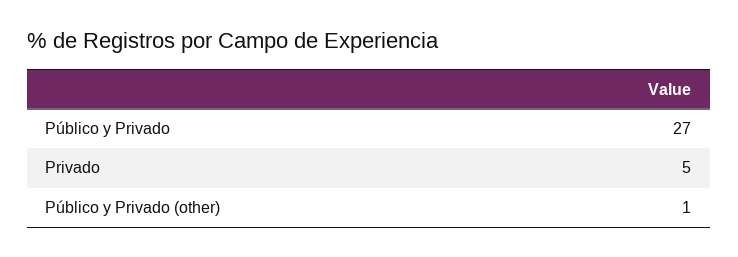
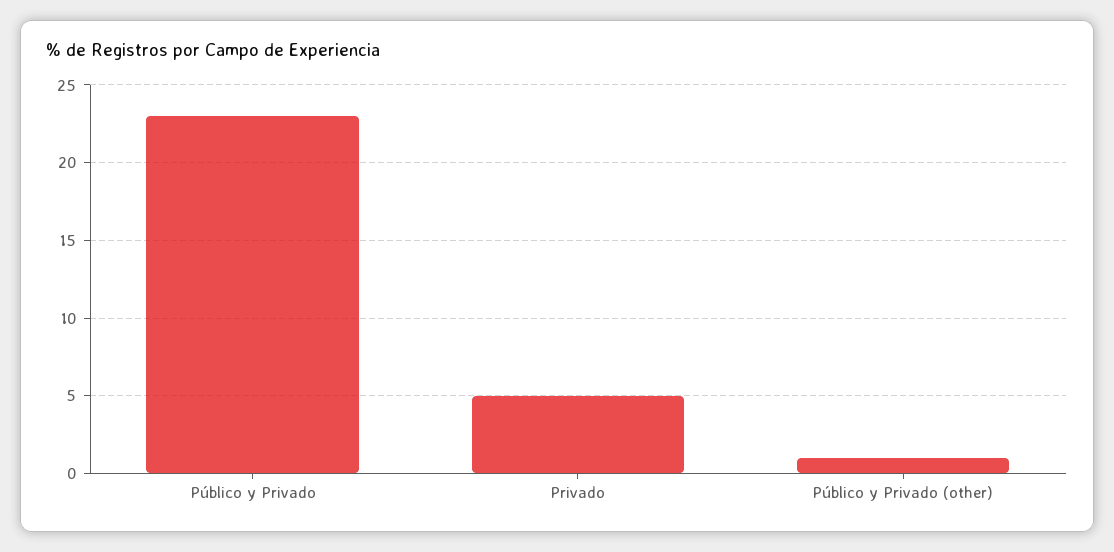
  {
-   "Público y Privado": 27,
+   "Público y Privado": 23,
    "Privado": 5,
    "Público y Privado (other)": 1
  }

